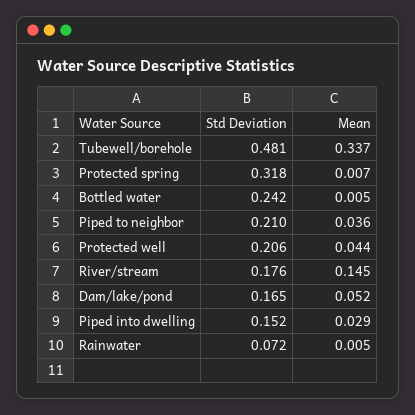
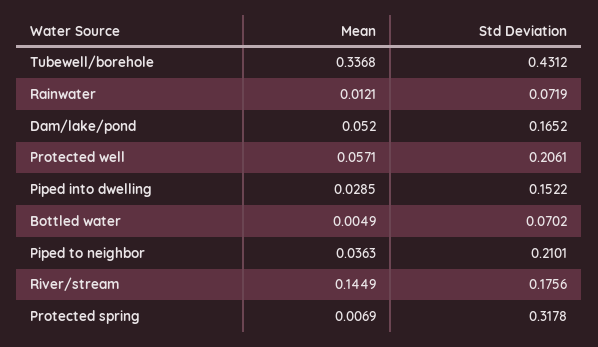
  {
    "Std Deviation": {
-     "Tubewell/borehole": 0.481,
+     "Tubewell/borehole": 0.4312,
      "Protected spring": 0.3178,
-     "Bottled water": 0.242,
+     "Bottled water": 0.0702,
      "Piped to neighbor": 0.2101,
      "Protected well": 0.2061,
      "River/stream": 0.1756,
      "Dam/lake/pond": 0.1652,
      "Piped into dwelling": 0.1522,
      "Rainwater": 0.0719
    },
    "Mean": {
      "Tubewell/borehole": 0.3368,
      "Protected spring": 0.0069,
      "Bottled water": 0.0049,
      "Piped to neighbor": 0.0363,
-     "Protected well": 0.044,
+     "Protected well": 0.0571,
      "River/stream": 0.1449,
      "Dam/lake/pond": 0.052,
      "Piped into dwelling": 0.0285,
-     "Rainwater": 0.005
+     "Rainwater": 0.0121
    }
  }

